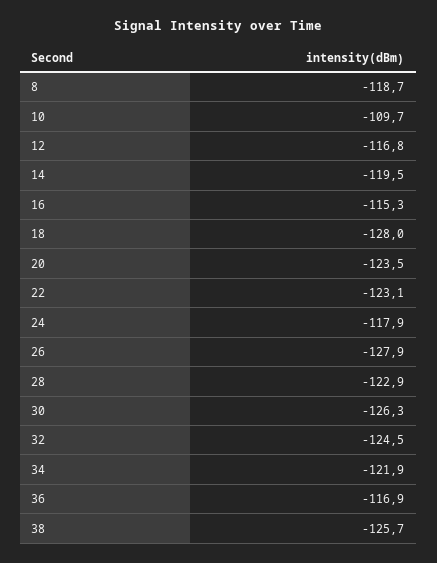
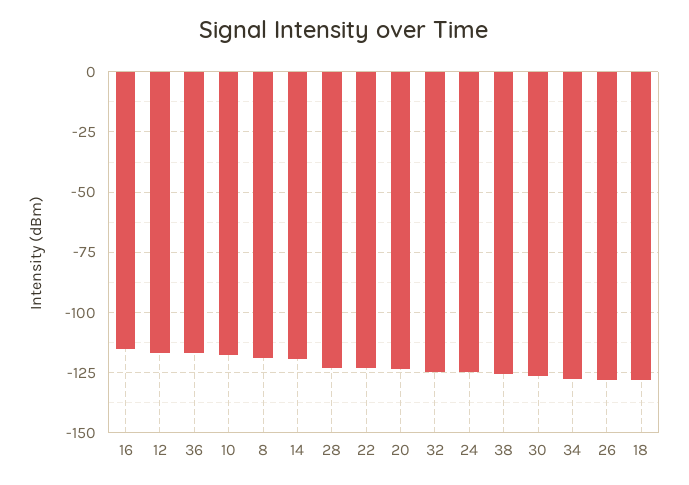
  {
    "8": -118.7,
-   "10": -109.7,
+   "10": -117.5,
    "12": -116.8,
    "14": -119.5,
    "16": -115.3,
    "18": -128,
    "20": -123.5,
    "22": -123.1,
-   "24": -117.9,
+   "24": -125,
    "26": -127.9,
    "28": -122.9,
    "30": -126.3,
    "32": -124.5,
-   "34": -121.9,
+   "34": -127.5,
    "36": -116.9,
    "38": -125.7
  }

